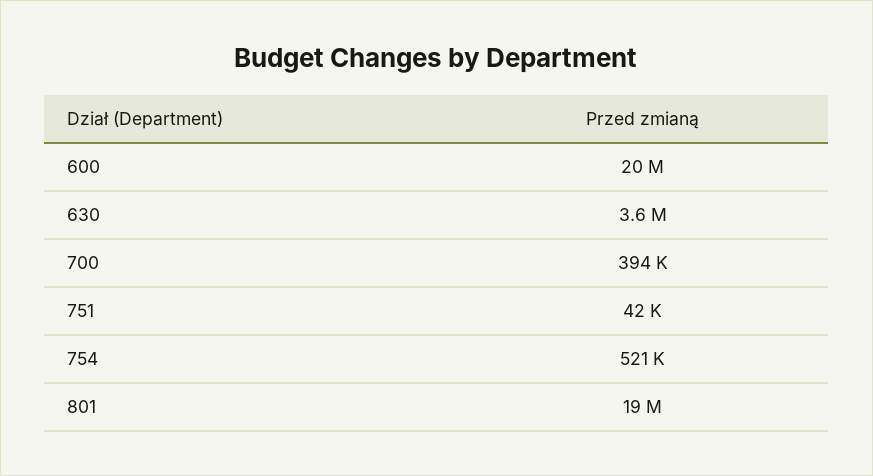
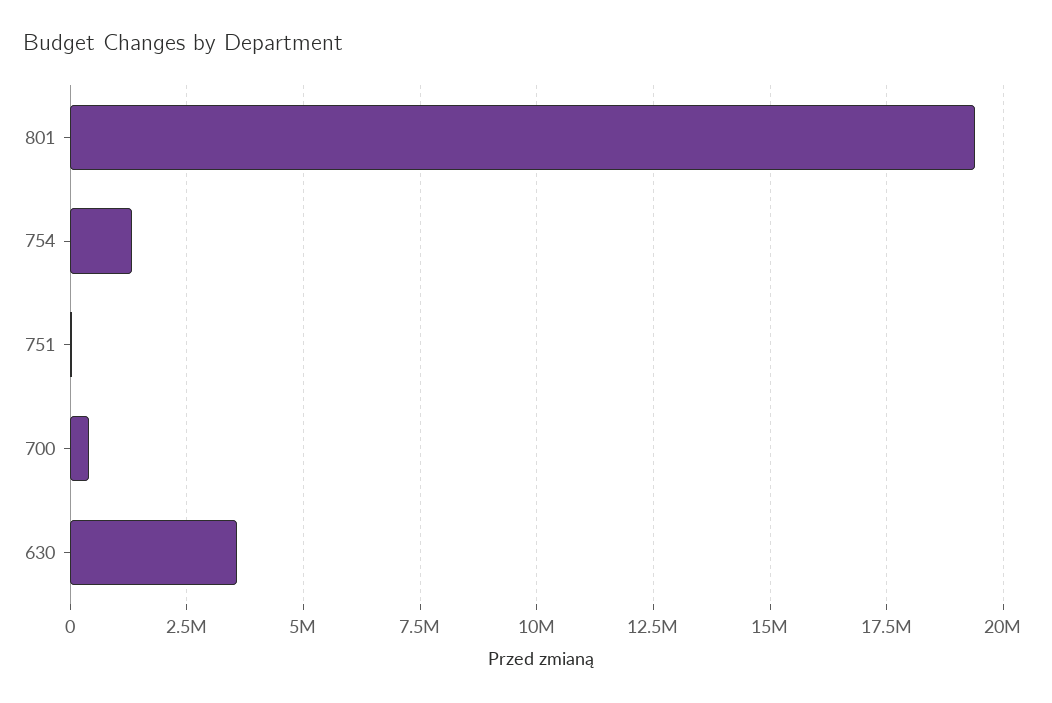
  {
-   "600": 20000000,
    "630": 3600000,
    "700": 394000,
    "751": 42000,
-   "754": 521000,
+   "754": 1250000,
    "801": 19000000
  }

